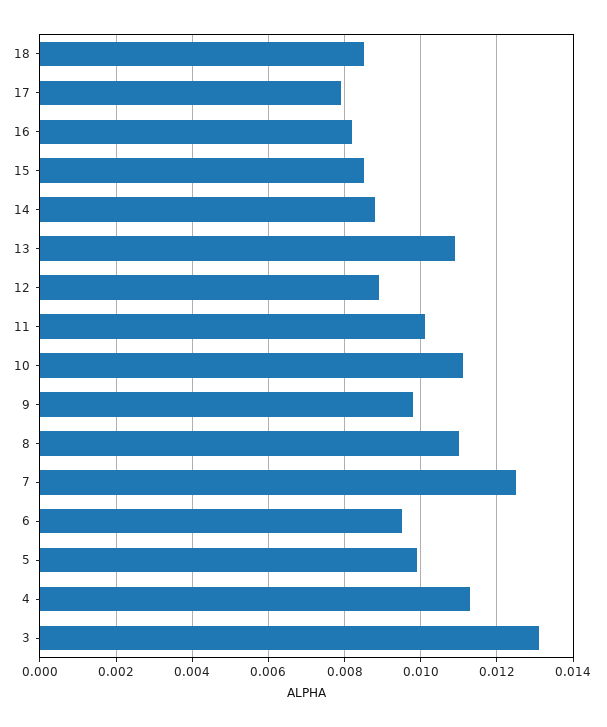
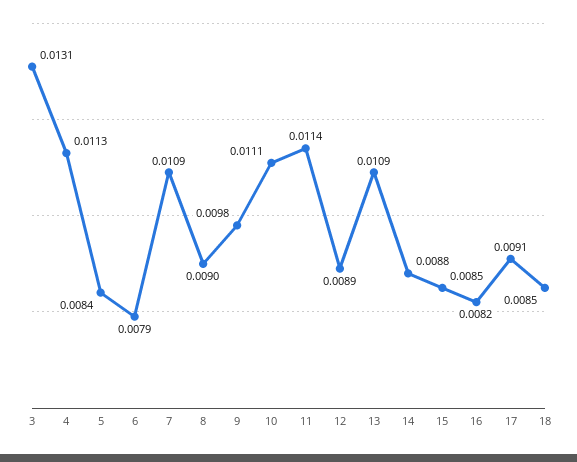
  {
    "18": 0.0085,
-   "17": 0.008,
+   "17": 0.0091,
    "16": 0.0082,
    "15": 0.0085,
    "14": 0.0088,
    "13": 0.0109,
    "12": 0.0089,
-   "11": 0.01,
+   "11": 0.0114,
    "10": 0.0111,
    "9": 0.0098,
-   "8": 0.011,
+   "8": 0.009,
-   "7": 0.0125,
+   "7": 0.0109,
-   "6": 0.0095,
+   "6": 0.0079,
-   "5": 0.01,
+   "5": 0.0084,
    "4": 0.0113,
    "3": 0.0131
  }

